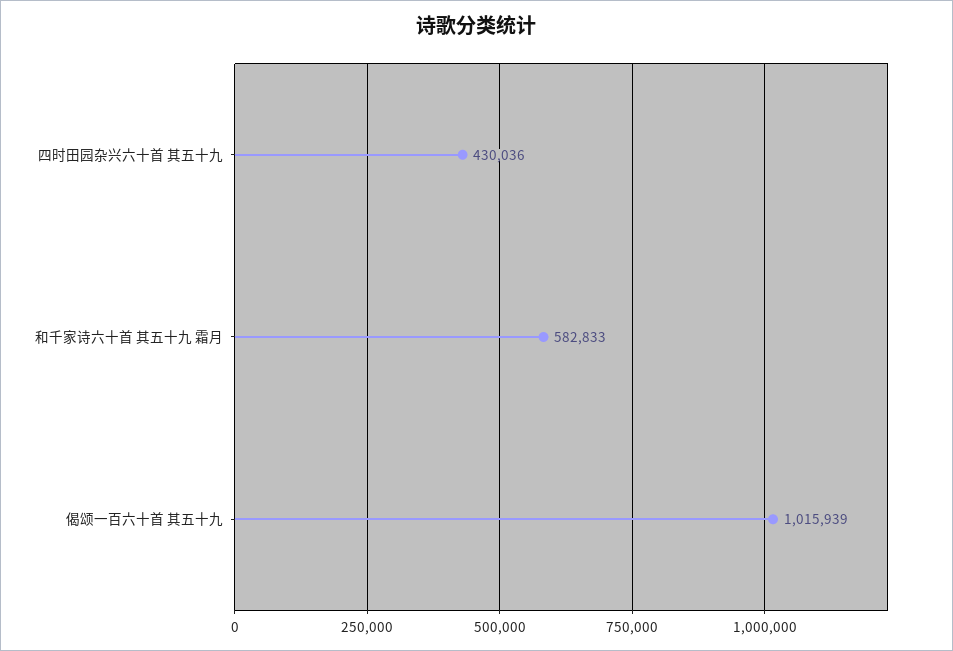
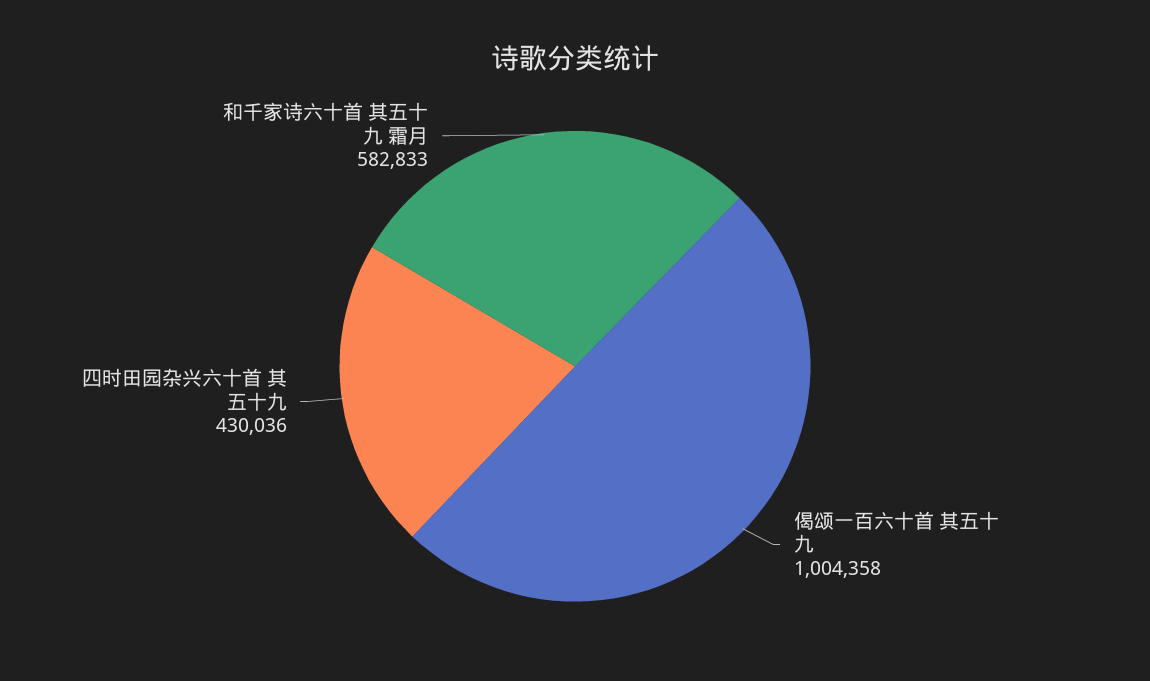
  {
    "四时田园杂兴六十首 其五十九": 430036,
    "和千家诗六十首 其五十九 霜月": 582833,
-   "偈颂一百六十首 其五十九": 1015939
+   "偈颂一百六十首 其五十九": 1004358
  }

